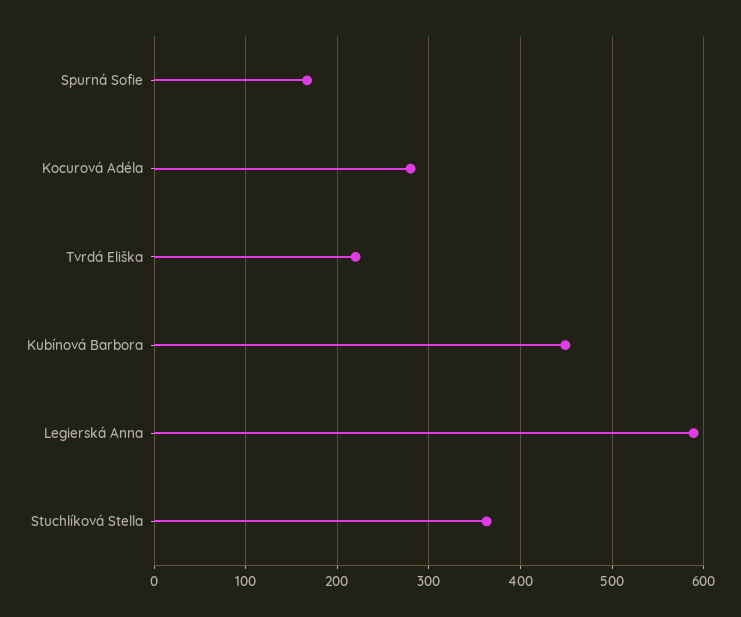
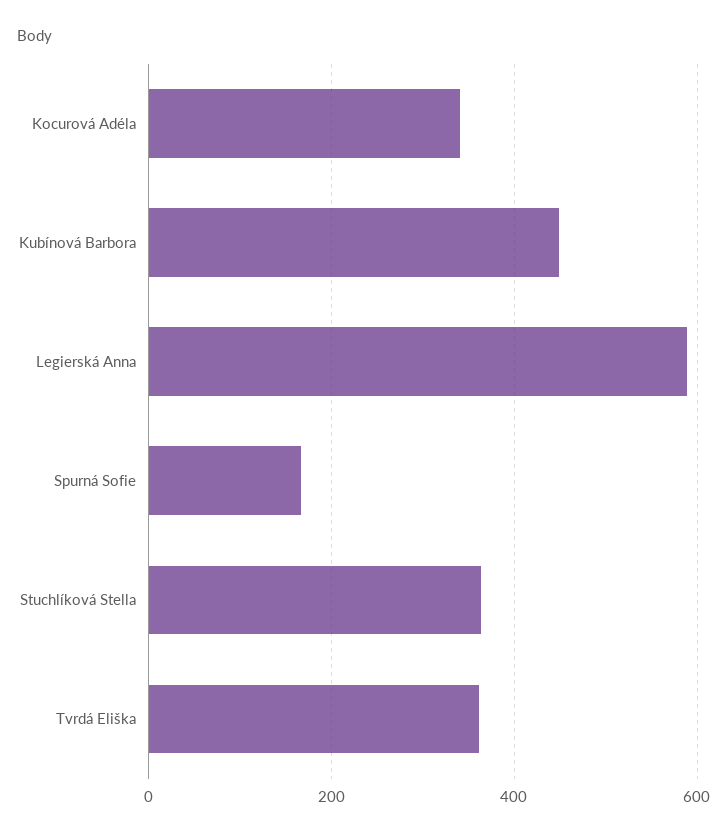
  {
    "Spurná Sofie": 170,
-   "Kocurová Adéla": 280,
+   "Kocurová Adéla": 340,
-   "Tvrdá Eliška": 220,
+   "Tvrdá Eliška": 360,
    "Kubínová Barbora": 450,
    "Legierská Anna": 590,
    "Stuchlíková Stella": 360
  }

